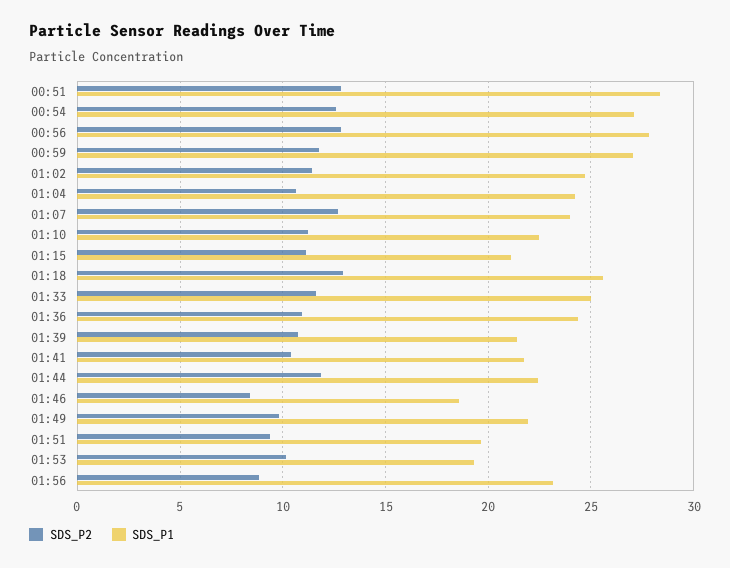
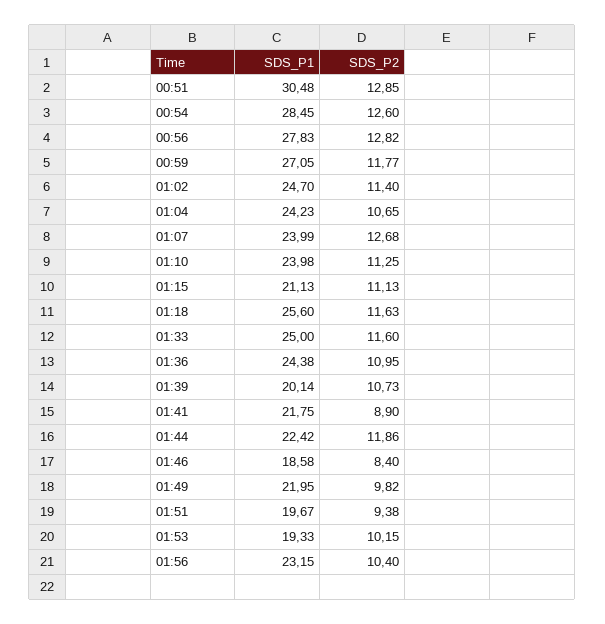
  {
    "SDS_P2": {
      "00:51": 12.85,
      "00:54": 12.6,
      "00:56": 12.82,
      "00:59": 11.77,
      "01:02": 11.4,
      "01:04": 10.65,
      "01:07": 12.68,
      "01:10": 11.25,
      "01:15": 11.13,
-     "01:18": 13,
+     "01:18": 11.63,
      "01:33": 11.6,
      "01:36": 10.95,
      "01:39": 10.73,
-     "01:41": 10.5,
+     "01:41": 8.9,
      "01:44": 11.86,
      "01:46": 8.4,
      "01:49": 9.82,
      "01:51": 9.38,
      "01:53": 10.15,
-     "01:56": 9
+     "01:56": 10.4
    },
    "SDS_P1": {
-     "00:51": 28.5,
+     "00:51": 30.48,
-     "00:54": 27,
+     "00:54": 28.45,
      "00:56": 27.83,
      "00:59": 27.05,
      "01:02": 24.7,
      "01:04": 24.23,
      "01:07": 23.99,
-     "01:10": 22.5,
+     "01:10": 23.98,
      "01:15": 21.13,
      "01:18": 25.6,
      "01:33": 25,
      "01:36": 24.38,
-     "01:39": 21.5,
+     "01:39": 20.14,
      "01:41": 21.75,
      "01:44": 22.42,
      "01:46": 18.58,
      "01:49": 21.95,
      "01:51": 19.67,
      "01:53": 19.33,
      "01:56": 23.15
    }
  }

